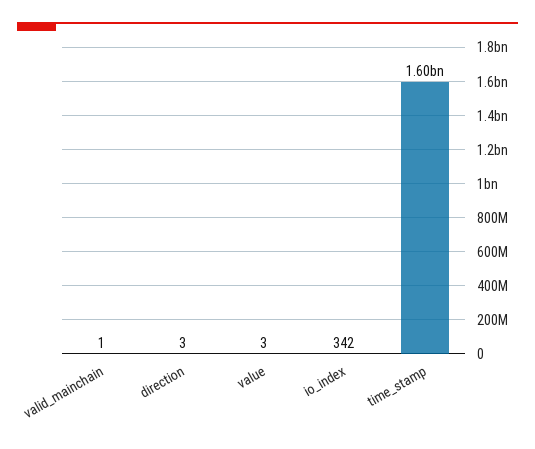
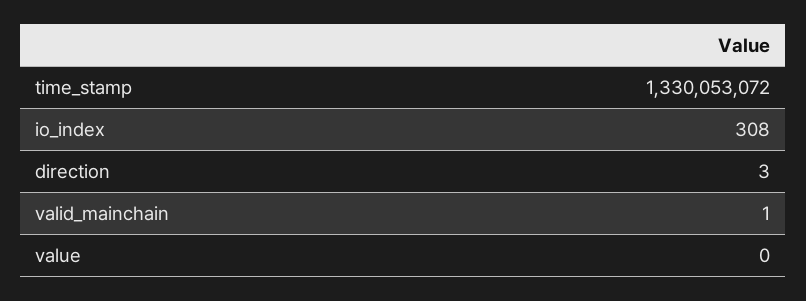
  {
    "valid_mainchain": 1,
    "direction": 3,
-   "value": 3,
+   "value": 0,
-   "io_index": 342,
+   "io_index": 308,
-   "time_stamp": 1600000000
+   "time_stamp": 1330053072
  }

